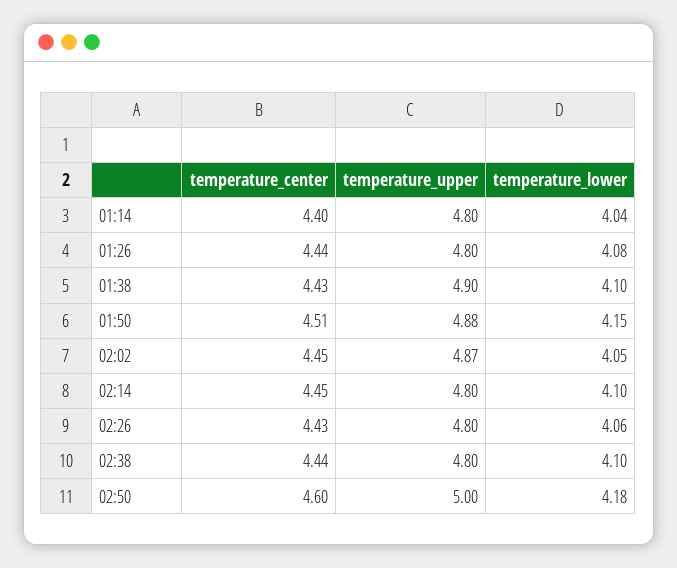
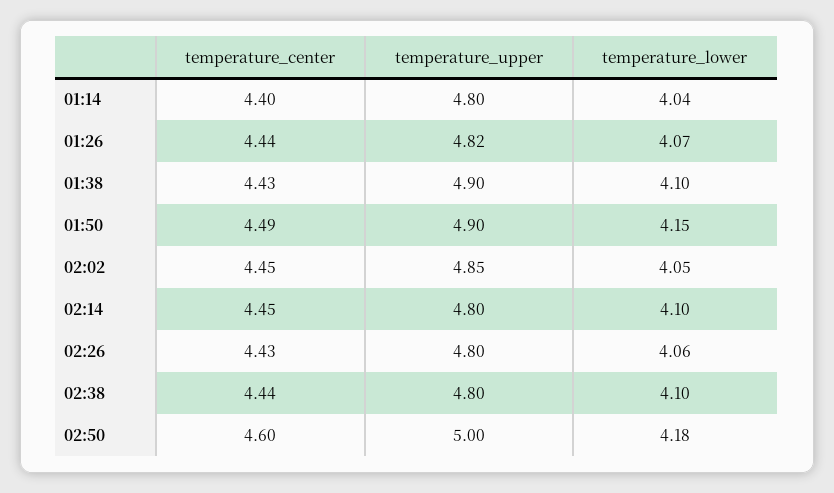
  {
    "temperature_center": {
      "01:14": 4.4,
      "01:26": 4.44,
      "01:38": 4.43,
-     "01:50": 4.51,
+     "01:50": 4.49,
      "02:02": 4.45,
      "02:14": 4.45,
      "02:26": 4.43,
      "02:38": 4.44,
      "02:50": 4.6
    },
    "temperature_upper": {
      "01:14": 4.8,
-     "01:26": 4.8,
+     "01:26": 4.82,
      "01:38": 4.9,
-     "01:50": 4.88,
+     "01:50": 4.9,
-     "02:02": 4.87,
+     "02:02": 4.85,
      "02:14": 4.8,
      "02:26": 4.8,
      "02:38": 4.8,
      "02:50": 5
    },
    "temperature_lower": {
      "01:14": 4.04,
-     "01:26": 4.08,
+     "01:26": 4.07,
      "01:38": 4.1,
      "01:50": 4.15,
      "02:02": 4.05,
      "02:14": 4.1,
      "02:26": 4.06,
      "02:38": 4.1,
      "02:50": 4.18
    }
  }

